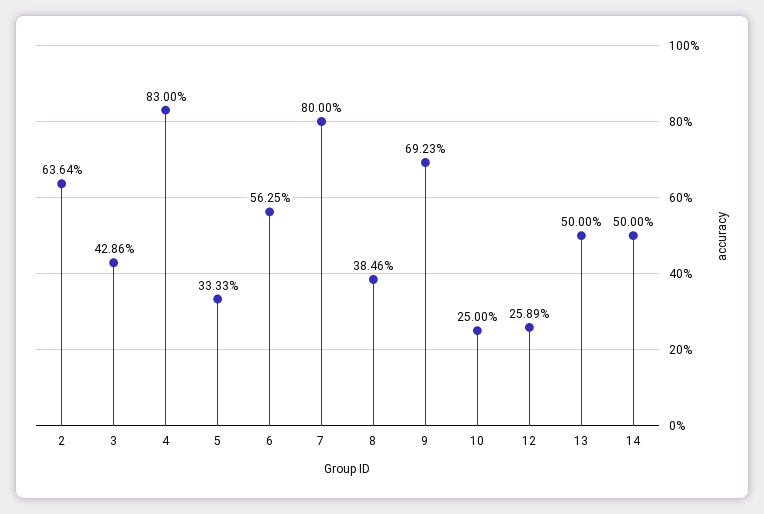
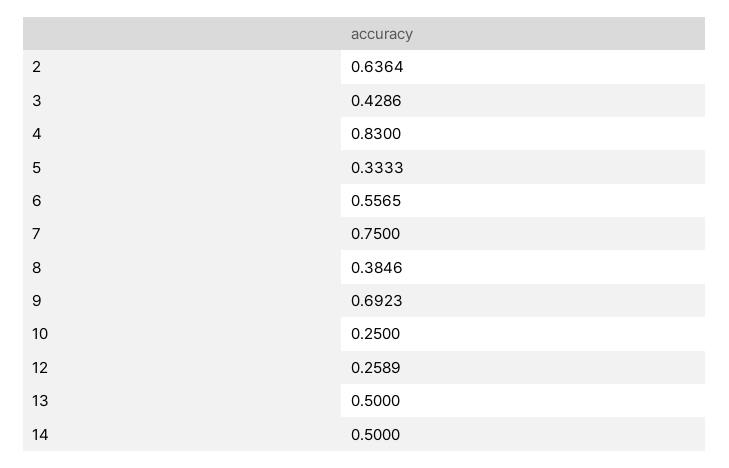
  {
    "2": 0.6364,
    "3": 0.4286,
    "4": 0.83,
    "5": 0.3333,
-   "6": 0.5625,
+   "6": 0.5565,
-   "7": 0.8,
+   "7": 0.75,
    "8": 0.3846,
    "9": 0.6923,
    "10": 0.25,
    "12": 0.2589,
    "13": 0.5,
    "14": 0.5
  }

